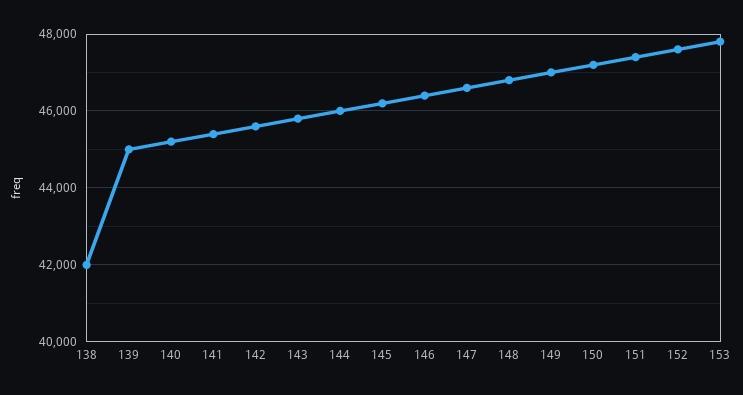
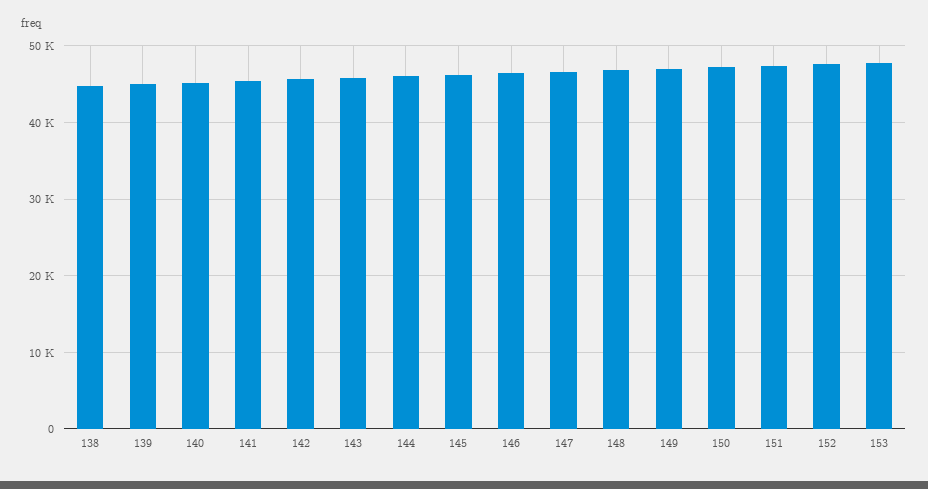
  {
-   "138": 42000,
+   "138": 45000,
    "139": 45000,
    "140": 45200,
    "141": 45400,
    "142": 45600,
    "143": 45800,
    "144": 46000,
    "145": 46200,
    "146": 46400,
    "147": 46600,
    "148": 46800,
    "149": 47000,
    "150": 47200,
    "151": 47400,
    "152": 47600,
    "153": 47800
  }

